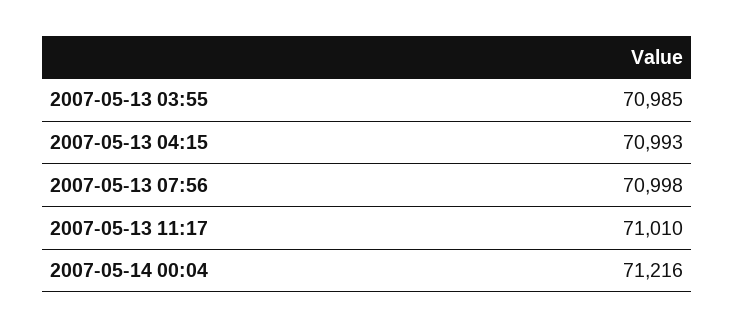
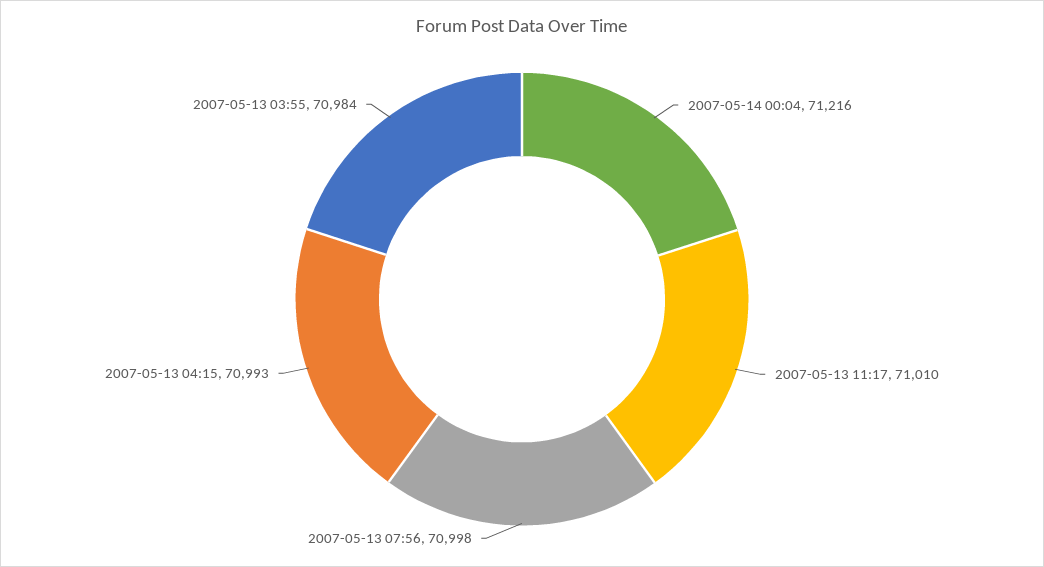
  {
-   "2007-05-13 03:55": 70985,
+   "2007-05-13 03:55": 70984,
    "2007-05-13 04:15": 70993,
    "2007-05-13 07:56": 70998,
    "2007-05-13 11:17": 71010,
    "2007-05-14 00:04": 71216
  }

